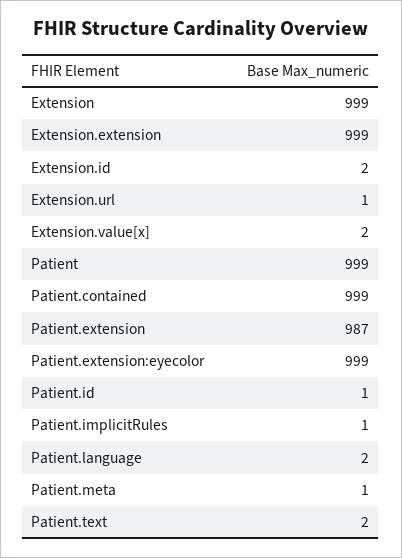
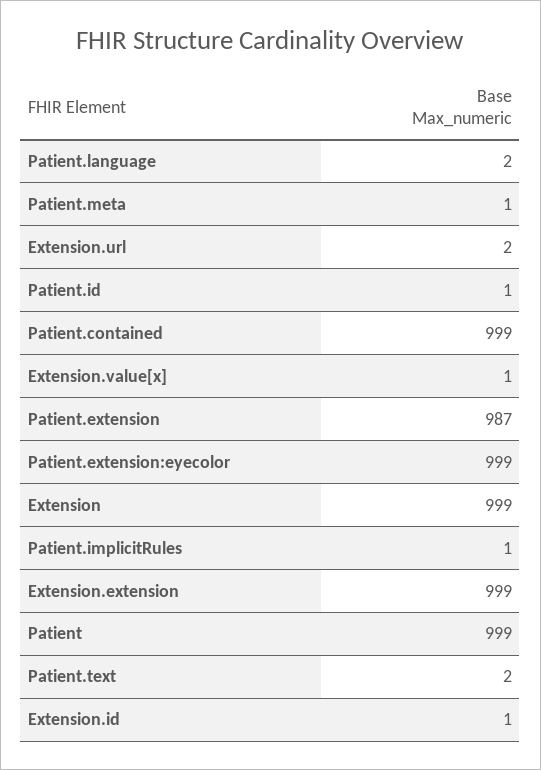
  {
    "Extension": 999,
    "Extension.extension": 999,
-   "Extension.id": 2,
+   "Extension.id": 1,
-   "Extension.url": 1,
+   "Extension.url": 2,
-   "Extension.value[x]": 2,
+   "Extension.value[x]": 1,
    "Patient": 999,
    "Patient.contained": 999,
    "Patient.extension": 987,
    "Patient.extension:eyecolor": 999,
    "Patient.id": 1,
    "Patient.implicitRules": 1,
    "Patient.language": 2,
    "Patient.meta": 1,
    "Patient.text": 2
  }

